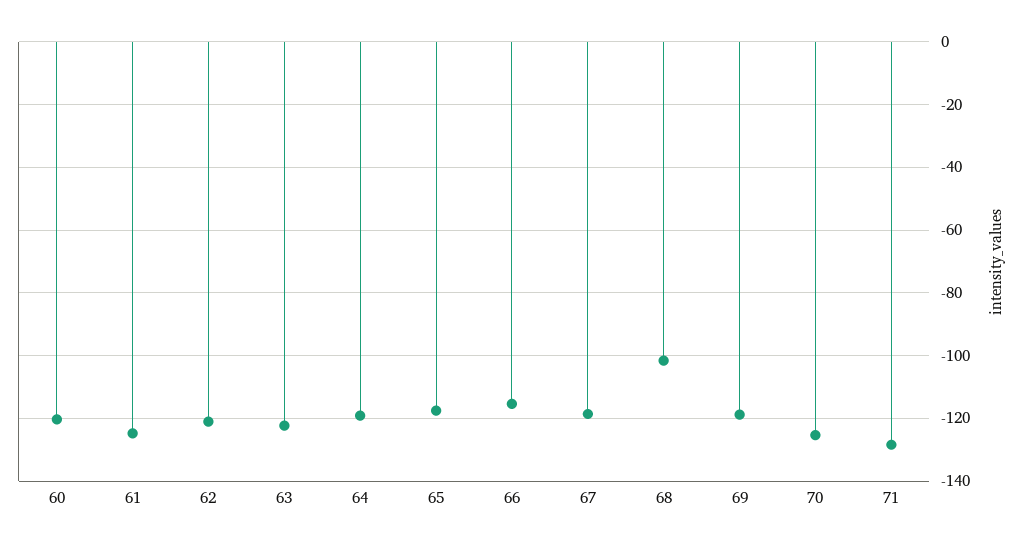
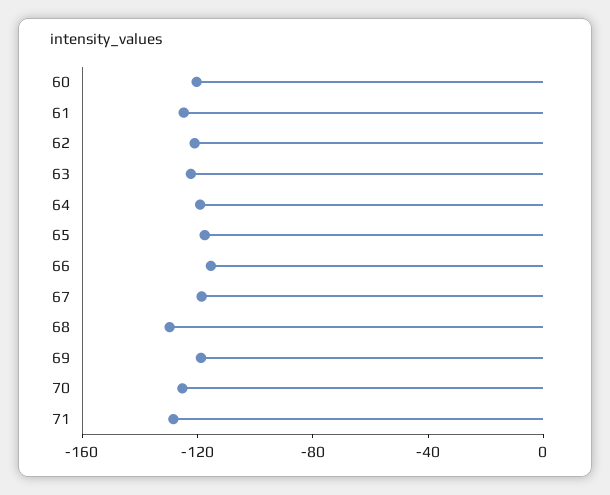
  {
    "60": -120,
    "61": -124,
    "62": -122,
    "63": -122,
    "64": -120,
    "65": -118,
    "66": -116,
    "67": -118,
-   "68": -102,
+   "68": -130,
    "69": -118,
    "70": -126,
    "71": -128
  }

